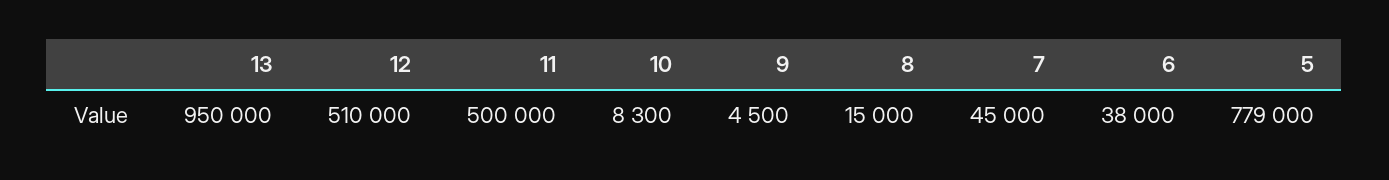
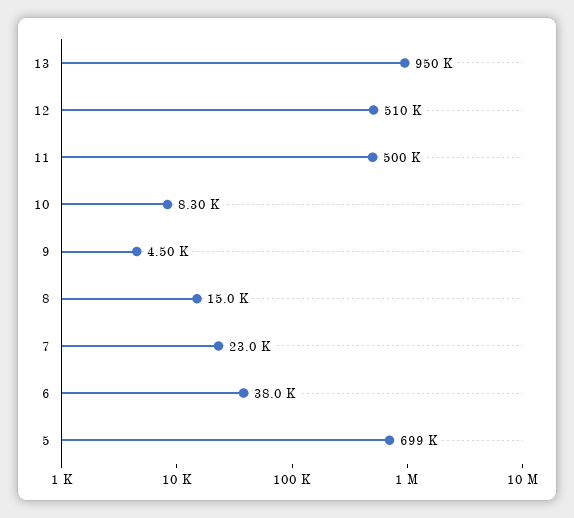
  {
    "13": 950000,
    "12": 510000,
    "11": 500000,
    "10": 8300,
    "9": 4500,
    "8": 15000,
-   "7": 45000,
+   "7": 23000,
    "6": 38000,
-   "5": 779000
+   "5": 699000
  }

